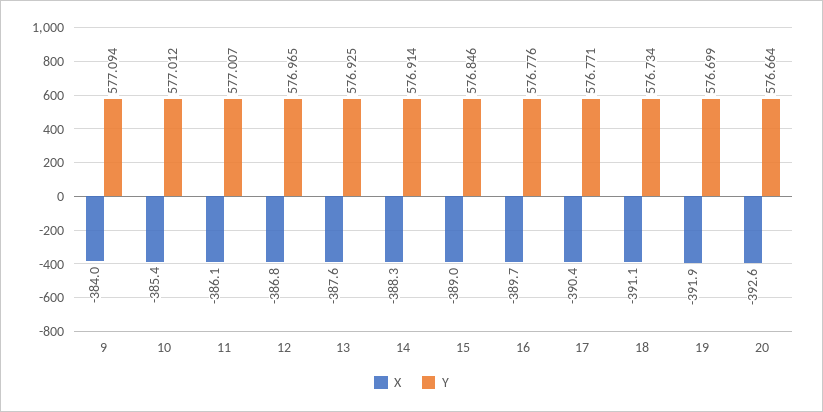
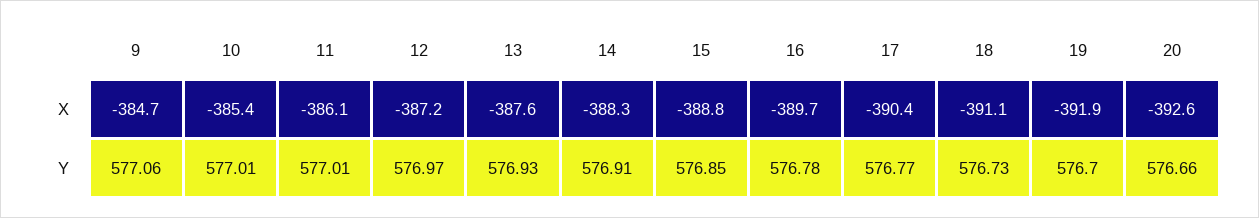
  {
    "X": {
-     "9": -384,
+     "9": -384.7,
      "10": -385.4,
      "11": -386.1,
-     "12": -386.8,
+     "12": -387.2,
      "13": -387.6,
      "14": -388.3,
-     "15": -389,
+     "15": -388.8,
      "16": -389.7,
      "17": -390.4,
      "18": -391.1,
      "19": -391.9,
      "20": -392.6
    },
    "Y": {
-     "9": 577.094,
+     "9": 577.06,
      "10": 577.012,
      "11": 577.007,
      "12": 576.965,
      "13": 576.925,
      "14": 576.914,
      "15": 576.846,
      "16": 576.776,
      "17": 576.771,
      "18": 576.734,
      "19": 576.699,
      "20": 576.664
    }
  }

